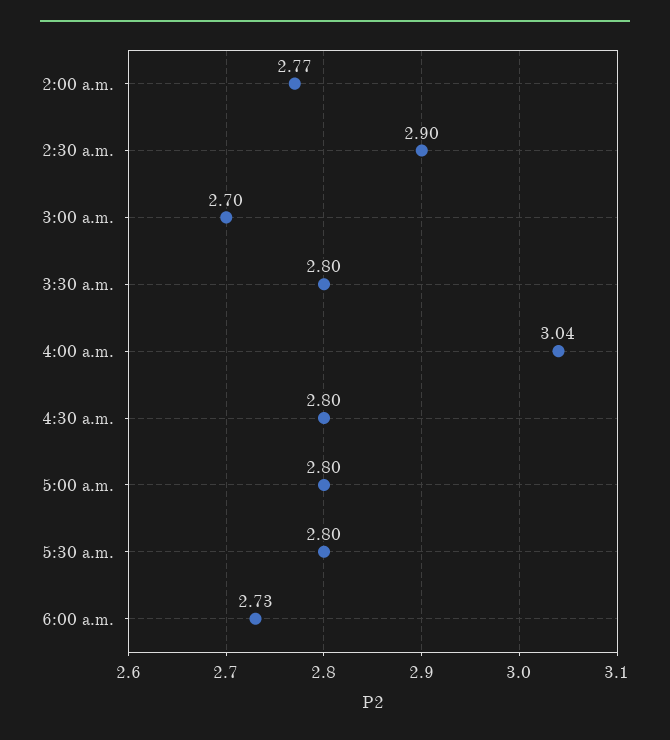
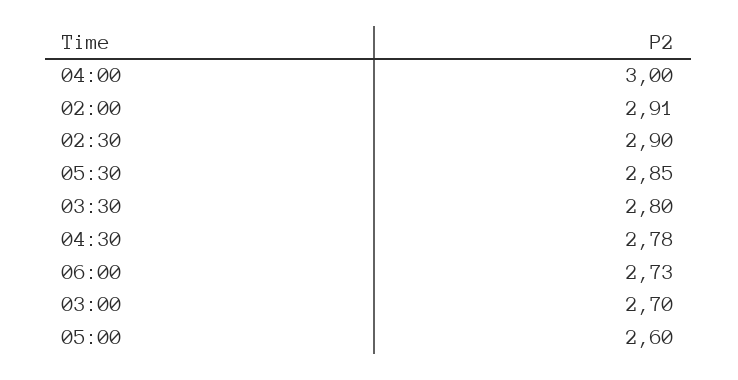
  {
-   "2:00 a.m.": 2.77,
+   "2:00 a.m.": 2.91,
    "2:30 a.m.": 2.9,
    "3:00 a.m.": 2.7,
    "3:30 a.m.": 2.8,
-   "4:00 a.m.": 3.04,
+   "4:00 a.m.": 3,
-   "4:30 a.m.": 2.8,
+   "4:30 a.m.": 2.78,
-   "5:00 a.m.": 2.8,
+   "5:00 a.m.": 2.6,
-   "5:30 a.m.": 2.8,
+   "5:30 a.m.": 2.85,
    "6:00 a.m.": 2.73
  }

